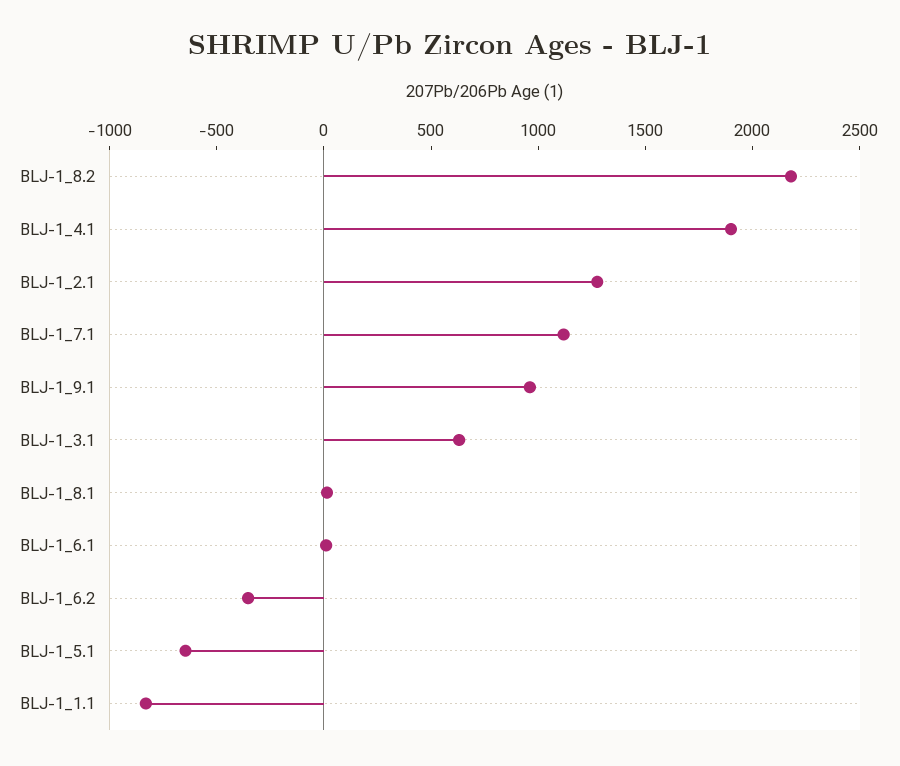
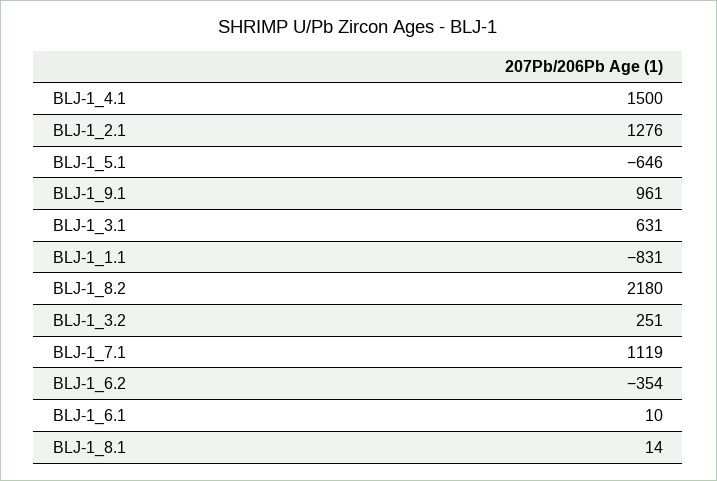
  {
    "BLJ-1_8.2": 2180,
-   "BLJ-1_4.1": 1900,
+   "BLJ-1_4.1": 1500,
    "BLJ-1_2.1": 1276,
    "BLJ-1_7.1": 1119,
    "BLJ-1_9.1": 961,
    "BLJ-1_3.1": 631,
    "BLJ-1_8.1": 14,
    "BLJ-1_6.1": 10,
    "BLJ-1_6.2": -354,
    "BLJ-1_5.1": -646,
-   "BLJ-1_1.1": -831
+   "BLJ-1_1.1": -831,
+   "BLJ-1_3.2": 251
  }

